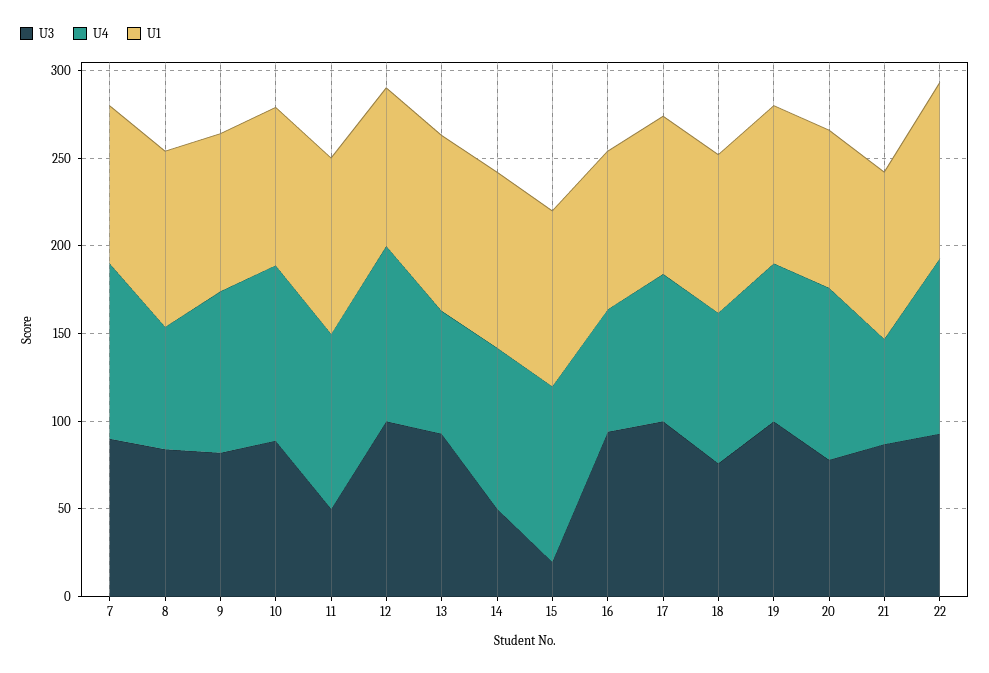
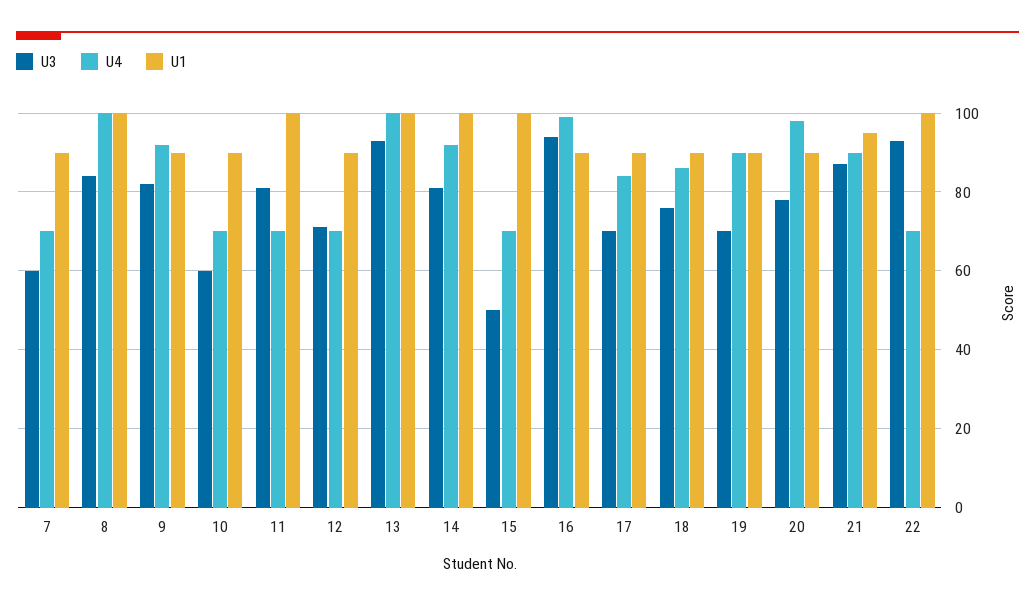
  {
    "U3": {
-     "7": 90,
+     "7": 60,
      "8": 85,
      "9": 80,
-     "10": 90,
+     "10": 60,
-     "11": 50,
+     "11": 80,
-     "12": 100,
+     "12": 70,
      "13": 95,
-     "14": 50,
+     "14": 80,
-     "15": 20,
+     "15": 50,
      "16": 95,
-     "17": 100,
+     "17": 70,
      "18": 75,
-     "19": 100,
+     "19": 70,
      "20": 80,
      "21": 85,
      "22": 95
    },
    "U4": {
-     "7": 100,
+     "7": 70,
-     "8": 70,
+     "8": 100,
      "9": 90,
-     "10": 100,
+     "10": 70,
-     "11": 100,
+     "11": 70,
-     "12": 100,
+     "12": 70,
-     "13": 70,
+     "13": 100,
      "14": 90,
-     "15": 100,
+     "15": 70,
-     "16": 70,
+     "16": 100,
      "17": 85,
      "18": 85,
      "19": 90,
      "20": 100,
-     "21": 60,
+     "21": 90,
-     "22": 100
+     "22": 70
    },
    "U1": {
      "7": 90,
      "8": 100,
      "9": 90,
      "10": 90,
      "11": 100,
      "12": 90,
      "13": 100,
      "14": 100,
      "15": 100,
      "16": 90,
      "17": 90,
      "18": 90,
      "19": 90,
      "20": 90,
      "21": 95,
      "22": 100
    }
  }

